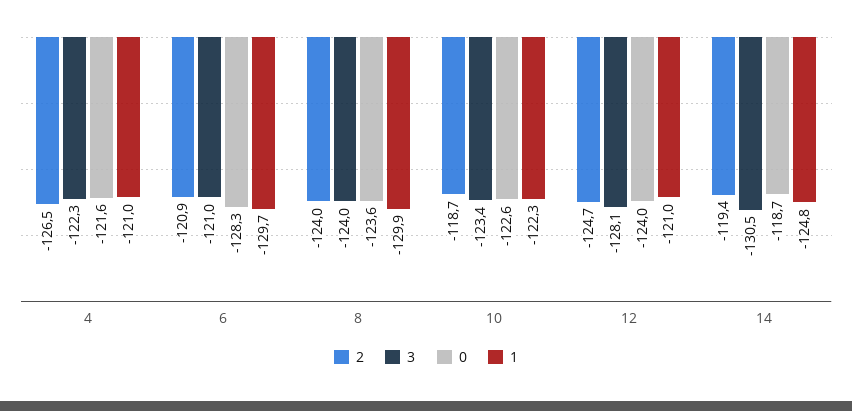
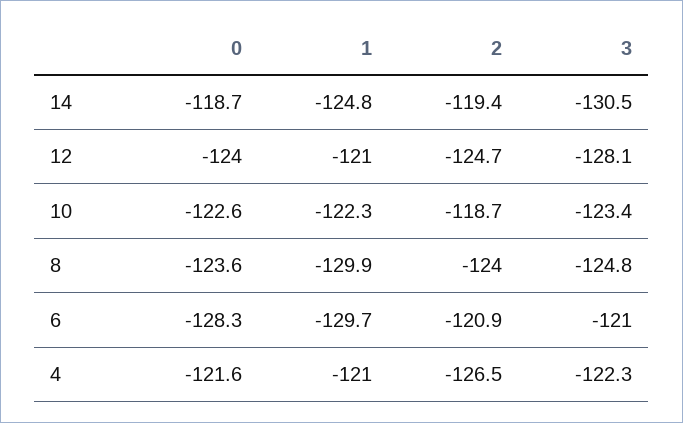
  {
    "2": {
      "4": -126.5,
      "6": -120.9,
      "8": -124,
      "10": -118.7,
      "12": -124.7,
      "14": -119.4
    },
    "3": {
      "4": -122.3,
      "6": -121,
-     "8": -124,
+     "8": -124.8,
      "10": -123.4,
      "12": -128.1,
      "14": -130.5
    },
    "0": {
      "4": -121.6,
      "6": -128.3,
      "8": -123.6,
      "10": -122.6,
      "12": -124,
      "14": -118.7
    },
    "1": {
      "4": -121,
      "6": -129.7,
      "8": -129.9,
      "10": -122.3,
      "12": -121,
      "14": -124.8
    }
  }

